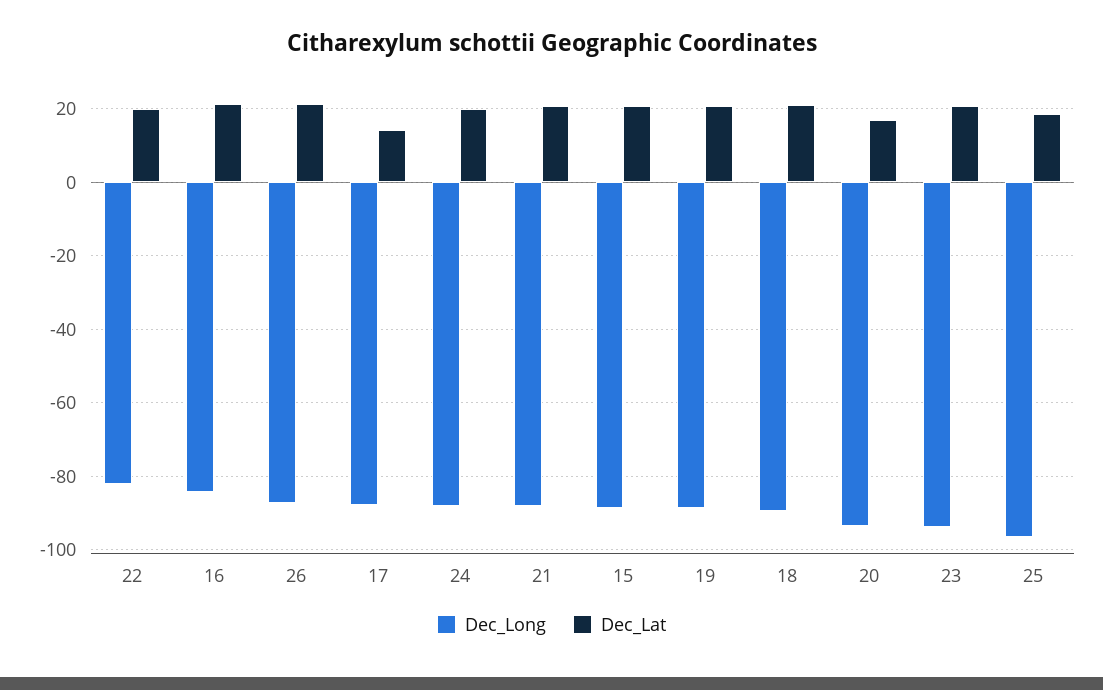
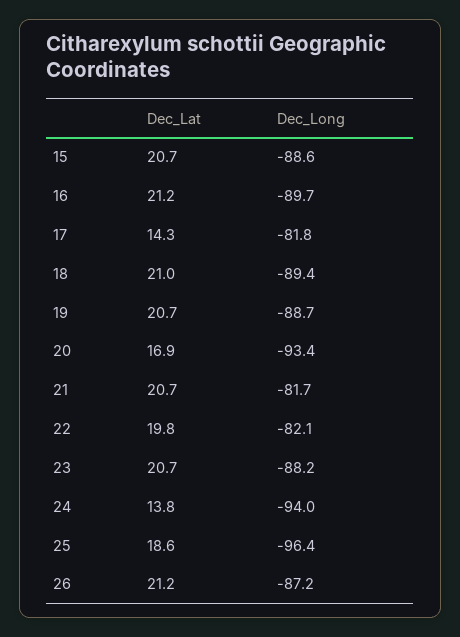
  {
    "Dec_Long": {
      "22": -82.1,
-     "16": -84,
+     "16": -89.7,
      "26": -87.2,
-     "17": -88,
+     "17": -81.8,
-     "24": -88,
+     "24": -94,
-     "21": -88,
+     "21": -81.7,
      "15": -88.6,
      "19": -88.7,
      "18": -89.4,
      "20": -93.4,
-     "23": -94,
+     "23": -88.2,
      "25": -96.4
    },
    "Dec_Lat": {
      "22": 19.8,
      "16": 21.2,
      "26": 21.2,
      "17": 14.3,
-     "24": 20,
+     "24": 13.8,
      "21": 20.7,
      "15": 20.7,
      "19": 20.7,
      "18": 21,
      "20": 16.9,
      "23": 20.7,
      "25": 18.6
    }
  }

